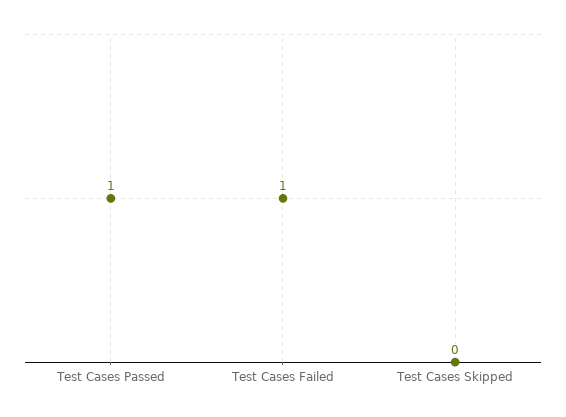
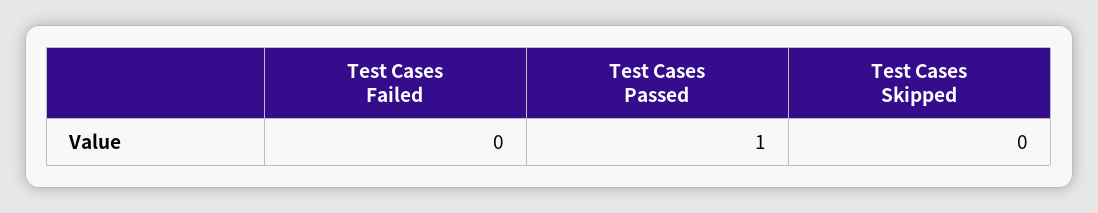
  {
    "Test Cases Passed": 1,
-   "Test Cases Failed": 1,
+   "Test Cases Failed": 0,
    "Test Cases Skipped": 0
  }

